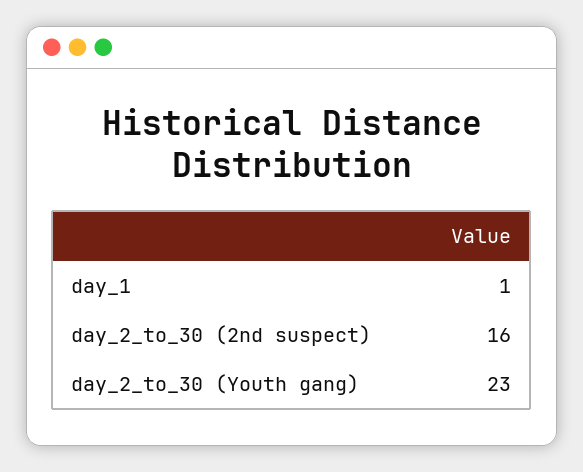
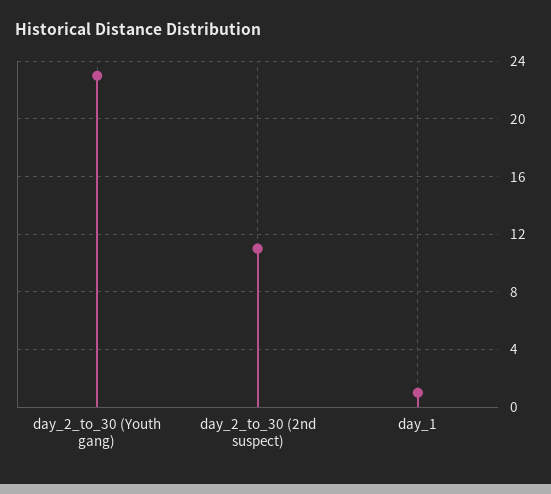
  {
    "day_1": 1,
-   "day_2_to_30 (2nd suspect)": 16,
+   "day_2_to_30 (2nd suspect)": 11,
    "day_2_to_30 (Youth gang)": 23
  }

